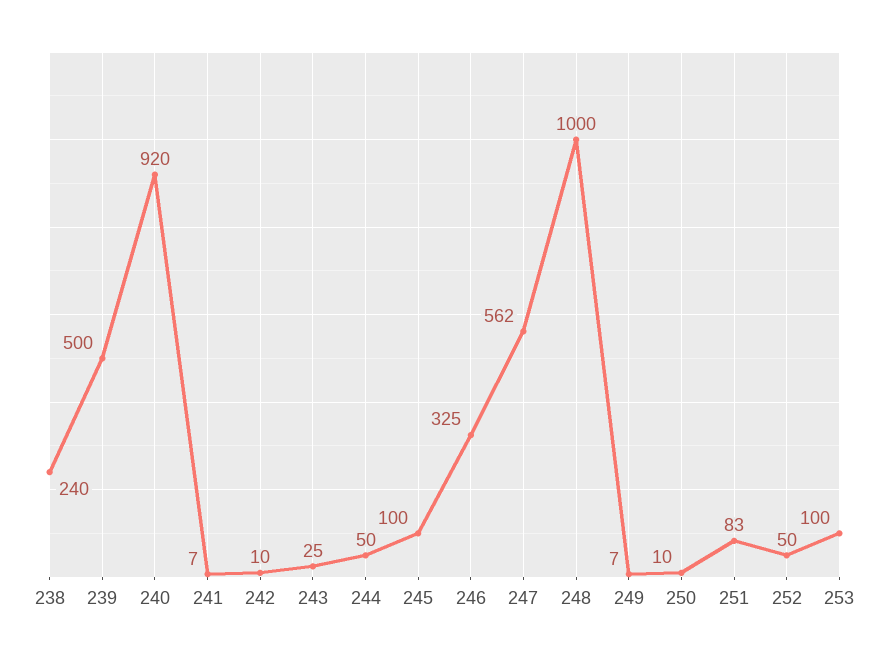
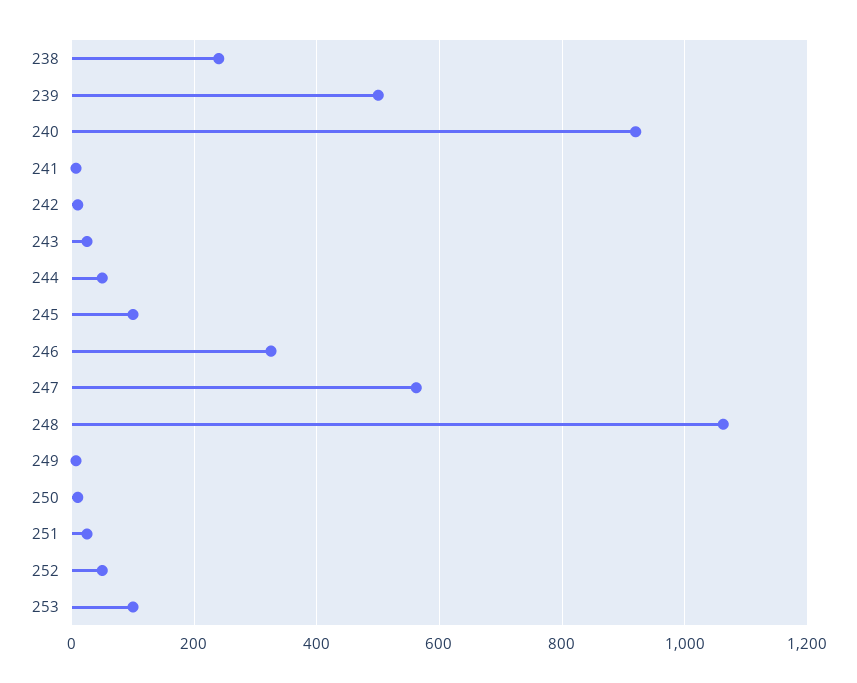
  {
    "238": 240,
    "239": 500,
    "240": 920,
    "241": 7,
    "242": 10,
    "243": 25,
    "244": 50,
    "245": 100,
    "246": 325,
    "247": 562,
-   "248": 1000,
+   "248": 1060,
    "249": 7,
    "250": 10,
-   "251": 83,
+   "251": 20,
    "252": 50,
    "253": 100
  }

